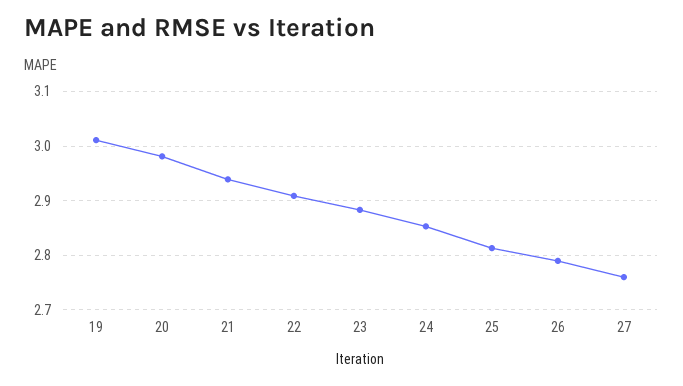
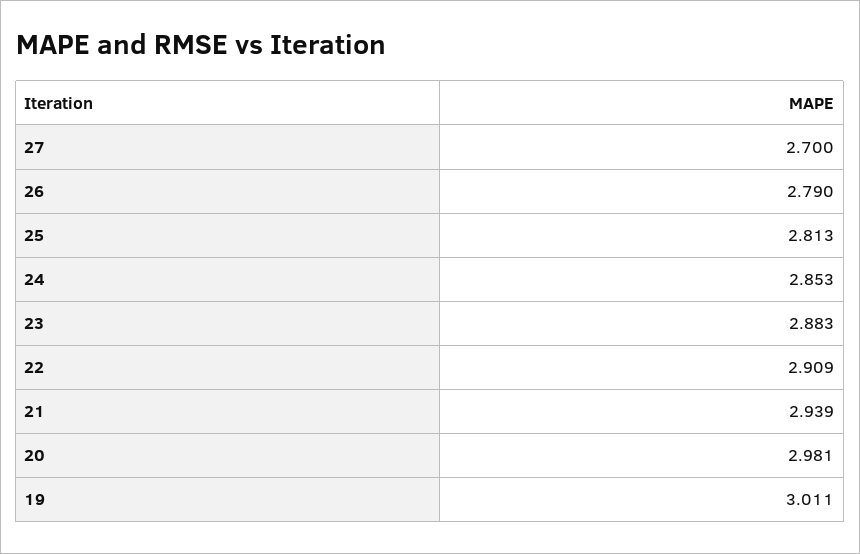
  {
    "19": 3.011,
    "20": 2.981,
    "21": 2.939,
    "22": 2.909,
    "23": 2.883,
    "24": 2.853,
    "25": 2.813,
    "26": 2.79,
-   "27": 2.76
+   "27": 2.7
  }

